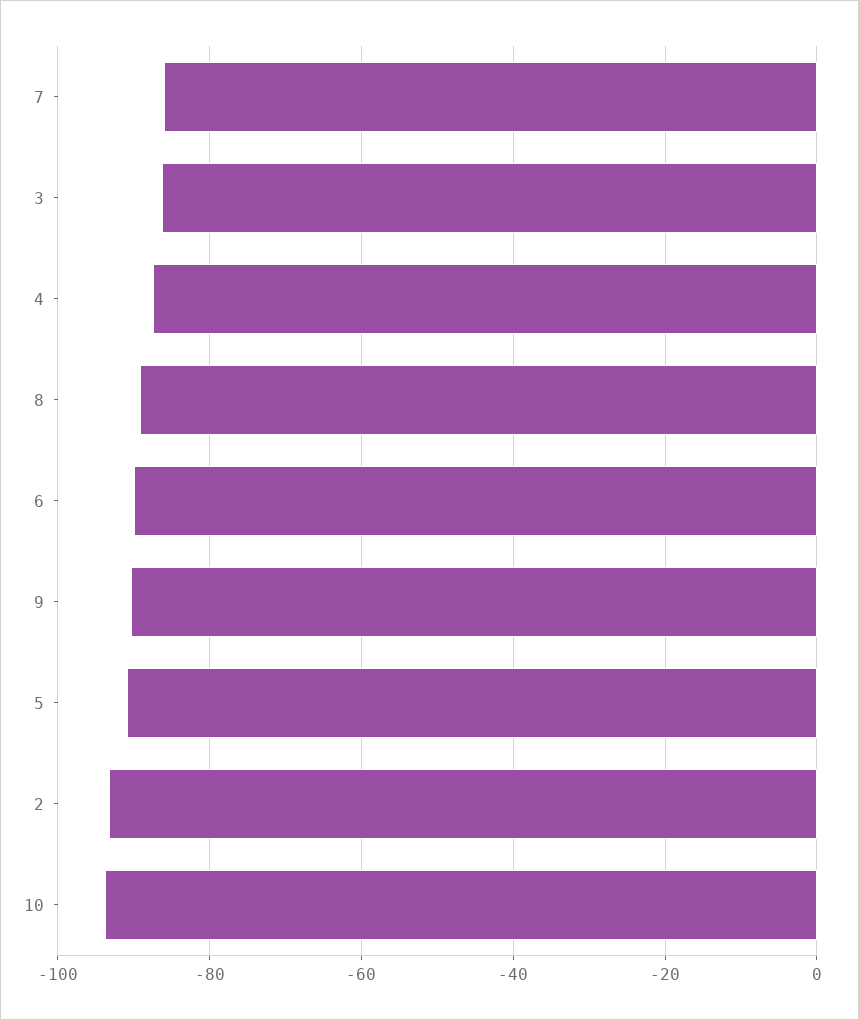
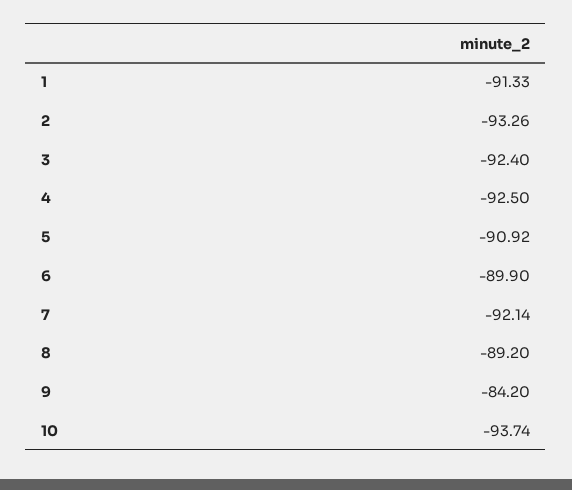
  {
-   "7": -86,
+   "7": -92.14,
-   "3": -86,
+   "3": -92.4,
-   "4": -88,
+   "4": -92.5,
    "8": -89.2,
    "6": -89.9,
-   "9": -90,
+   "9": -84.2,
    "5": -90.92,
    "2": -93.26,
-   "10": -93.74
+   "10": -93.74,
+   "1": -91.33
  }

